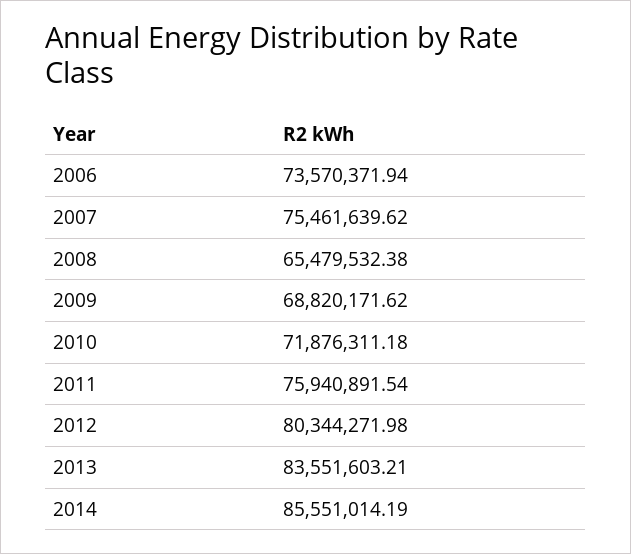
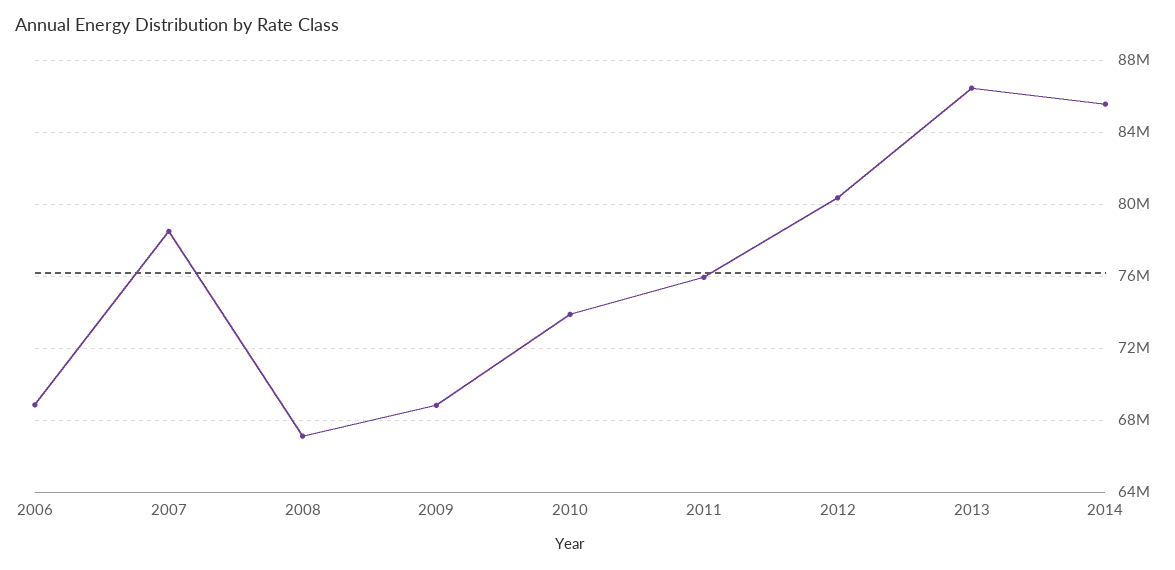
  {
-   "2006": 73570371.94,
+   "2006": 69000000,
-   "2007": 75461639.62,
+   "2007": 78500000,
-   "2008": 65479532.38,
+   "2008": 67000000,
    "2009": 68820171.62,
-   "2010": 71876311.18,
+   "2010": 74000000,
    "2011": 75940891.54,
    "2012": 80344271.98,
-   "2013": 83551603.21,
+   "2013": 86500000,
    "2014": 85551014.19
  }

